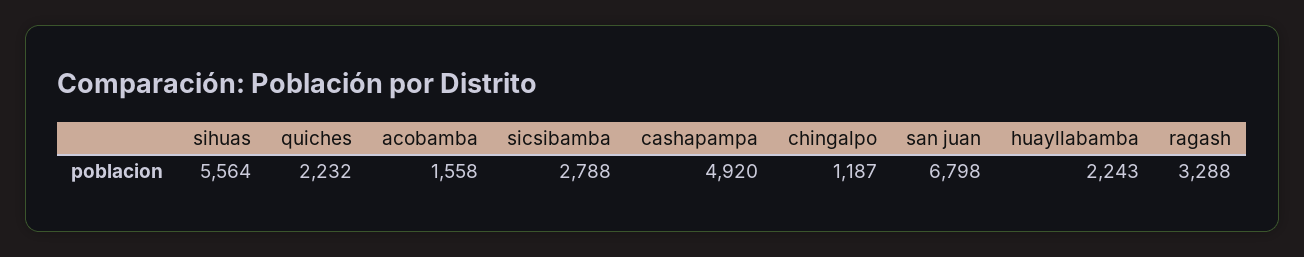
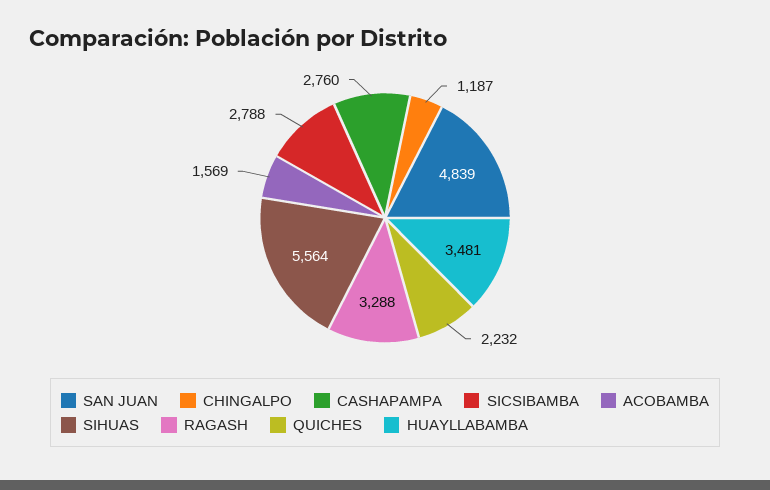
  {
    "sihuas": 5564,
    "quiches": 2232,
-   "acobamba": 1558,
+   "acobamba": 1569,
    "sicsibamba": 2788,
-   "cashapampa": 4920,
+   "cashapampa": 2760,
    "chingalpo": 1187,
-   "san juan": 6798,
+   "san juan": 4839,
-   "huayllabamba": 2243,
+   "huayllabamba": 3481,
    "ragash": 3288
  }

